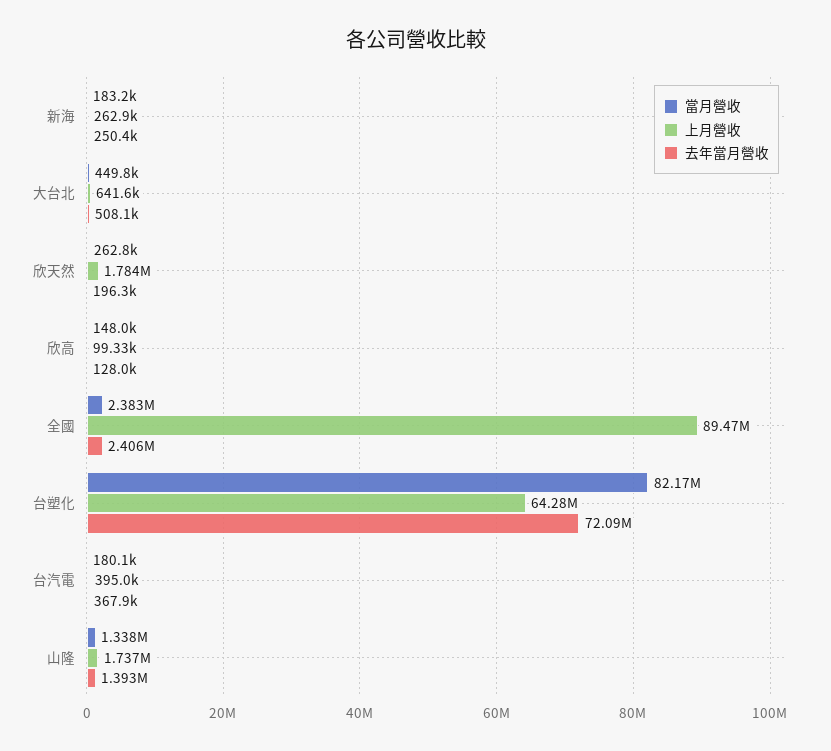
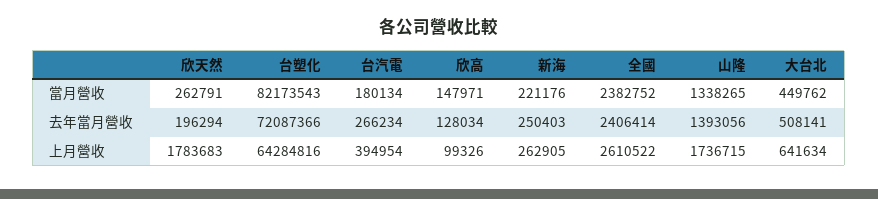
  {
    "當月營收": {
-     "新海": 183200,
+     "新海": 221176,
      "大台北": 449762,
      "欣天然": 262791,
      "欣高": 147971,
      "全國": 2382752,
      "台塑化": 82173543,
      "台汽電": 180134,
      "山隆": 1338265
    },
    "上月營收": {
      "新海": 262905,
      "大台北": 641634,
      "欣天然": 1783683,
      "欣高": 99326,
-     "全國": 89470000,
+     "全國": 2610522,
      "台塑化": 64284816,
      "台汽電": 394954,
      "山隆": 1736715
    },
    "去年當月營收": {
      "新海": 250403,
      "大台北": 508141,
      "欣天然": 196294,
      "欣高": 128034,
      "全國": 2406414,
      "台塑化": 72087366,
-     "台汽電": 367900,
+     "台汽電": 266234,
      "山隆": 1393056
    }
  }

